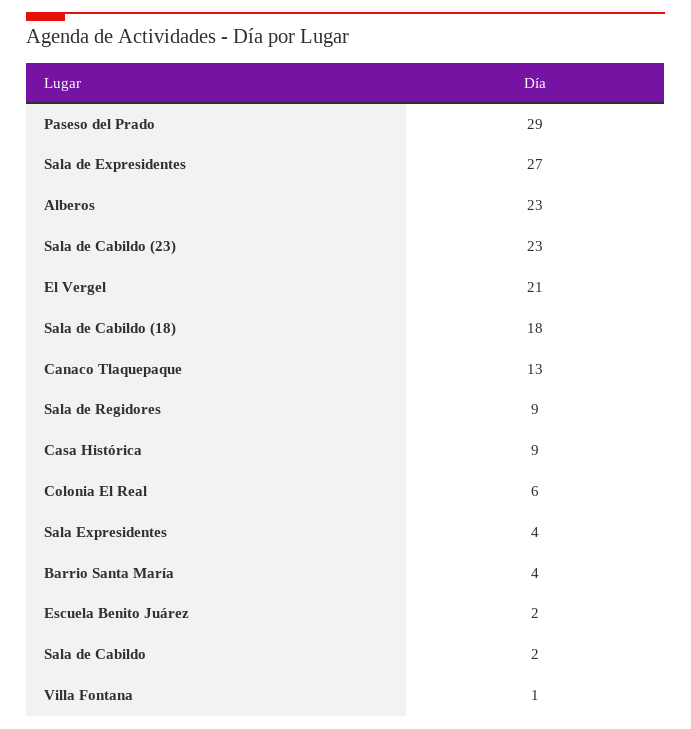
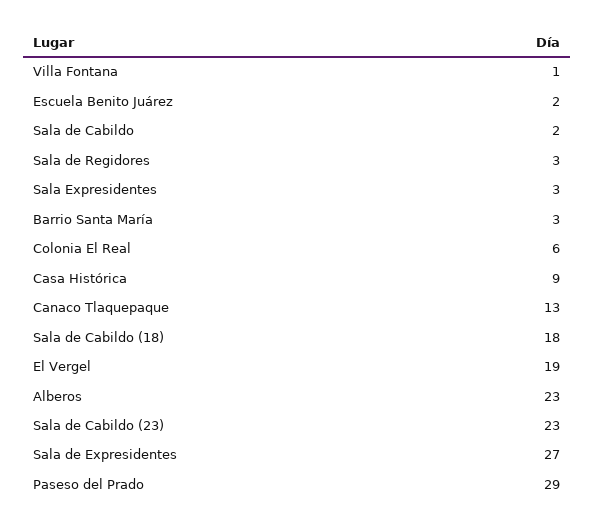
  {
    "Paseso del Prado": 29,
    "Sala de Expresidentes": 27,
    "Alberos": 23,
    "Sala de Cabildo (23)": 23,
-   "El Vergel": 21,
+   "El Vergel": 19,
    "Sala de Cabildo (18)": 18,
    "Canaco Tlaquepaque": 13,
-   "Sala de Regidores": 9,
+   "Sala de Regidores": 3,
    "Casa Histórica": 9,
    "Colonia El Real": 6,
-   "Sala Expresidentes": 4,
+   "Sala Expresidentes": 3,
-   "Barrio Santa María": 4,
+   "Barrio Santa María": 3,
    "Escuela Benito Juárez": 2,
    "Sala de Cabildo": 2,
    "Villa Fontana": 1
  }

